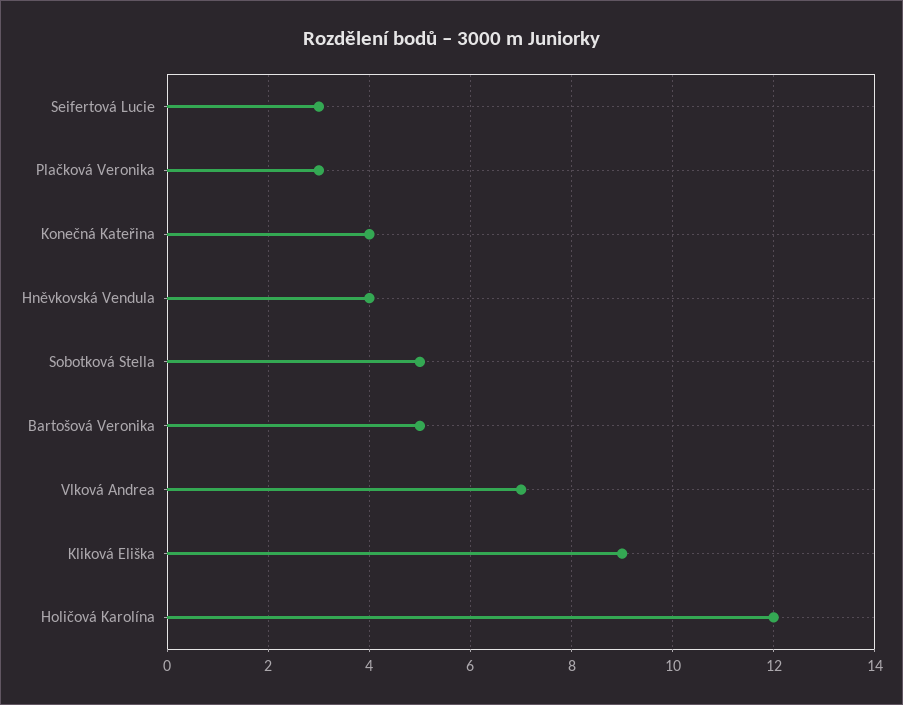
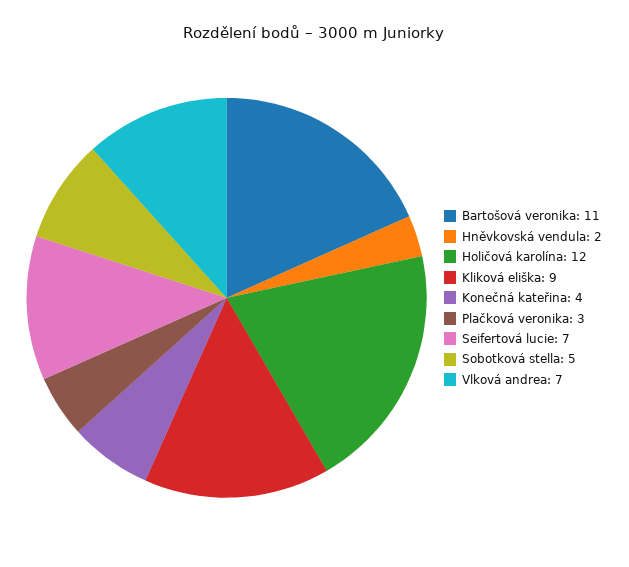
  {
-   "Seifertová Lucie": 3,
+   "Seifertová Lucie": 7,
    "Plačková Veronika": 3,
    "Konečná Kateřina": 4,
-   "Hněvkovská Vendula": 4,
+   "Hněvkovská Vendula": 2,
    "Sobotková Stella": 5,
-   "Bartošová Veronika": 5,
+   "Bartošová Veronika": 11,
    "Vlková Andrea": 7,
    "Kliková Eliška": 9,
    "Holičová Karolína": 12
  }

